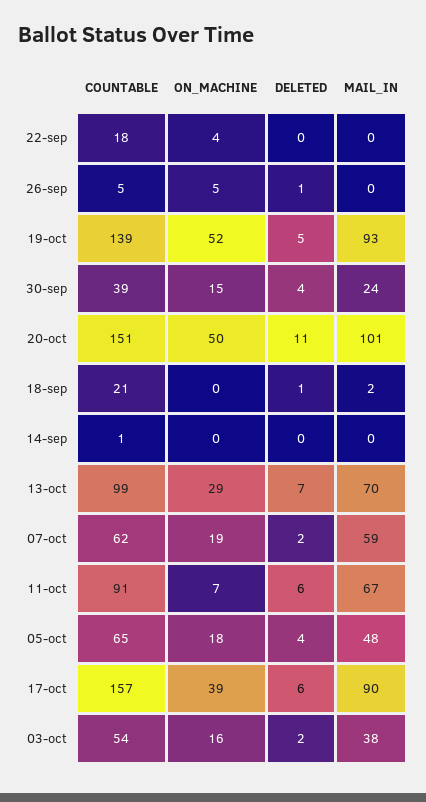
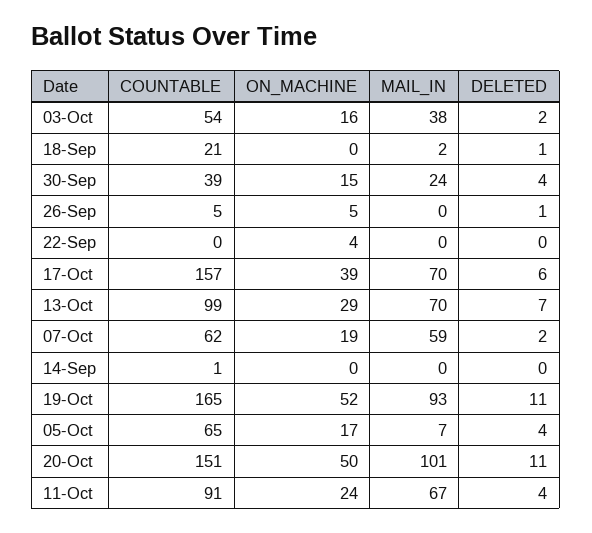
  {
    "COUNTABLE": {
-     "22-sep": 18,
+     "22-sep": 0,
      "26-sep": 5,
-     "19-oct": 139,
+     "19-oct": 165,
      "30-sep": 39,
      "20-oct": 151,
      "18-sep": 21,
      "14-sep": 1,
      "13-oct": 99,
      "07-oct": 62,
      "11-oct": 91,
      "05-oct": 65,
      "17-oct": 157,
      "03-oct": 54
    },
    "ON_MACHINE": {
      "22-sep": 4,
      "26-sep": 5,
      "19-oct": 52,
      "30-sep": 15,
      "20-oct": 50,
      "18-sep": 0,
      "14-sep": 0,
      "13-oct": 29,
      "07-oct": 19,
-     "11-oct": 7,
+     "11-oct": 24,
-     "05-oct": 18,
+     "05-oct": 17,
      "17-oct": 39,
      "03-oct": 16
    },
    "DELETED": {
      "22-sep": 0,
      "26-sep": 1,
-     "19-oct": 5,
+     "19-oct": 11,
      "30-sep": 4,
      "20-oct": 11,
      "18-sep": 1,
      "14-sep": 0,
      "13-oct": 7,
      "07-oct": 2,
-     "11-oct": 6,
+     "11-oct": 4,
      "05-oct": 4,
      "17-oct": 6,
      "03-oct": 2
    },
    "MAIL_IN": {
      "22-sep": 0,
      "26-sep": 0,
      "19-oct": 93,
      "30-sep": 24,
      "20-oct": 101,
      "18-sep": 2,
      "14-sep": 0,
      "13-oct": 70,
      "07-oct": 59,
      "11-oct": 67,
-     "05-oct": 48,
+     "05-oct": 7,
-     "17-oct": 90,
+     "17-oct": 70,
      "03-oct": 38
    }
  }

